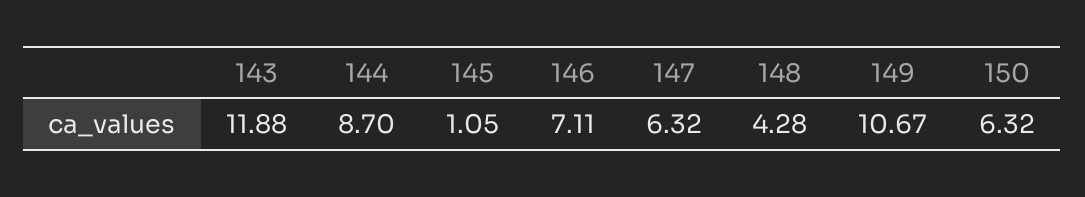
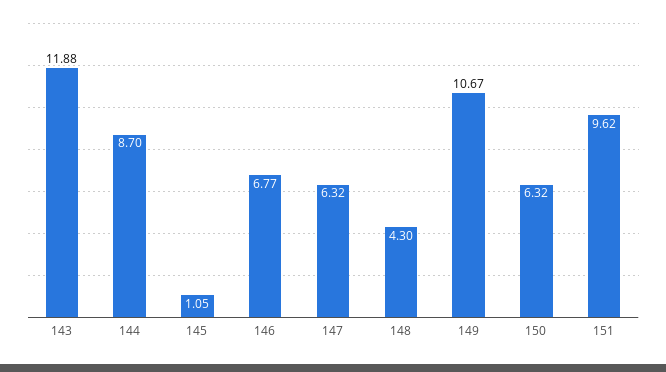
  {
    "143": 11.88,
    "144": 8.7,
    "145": 1.05,
-   "146": 7.11,
+   "146": 6.77,
    "147": 6.32,
-   "148": 4.28,
+   "148": 4.3,
    "149": 10.67,
-   "150": 6.32
+   "150": 6.32,
+   "151": 9.62
  }

